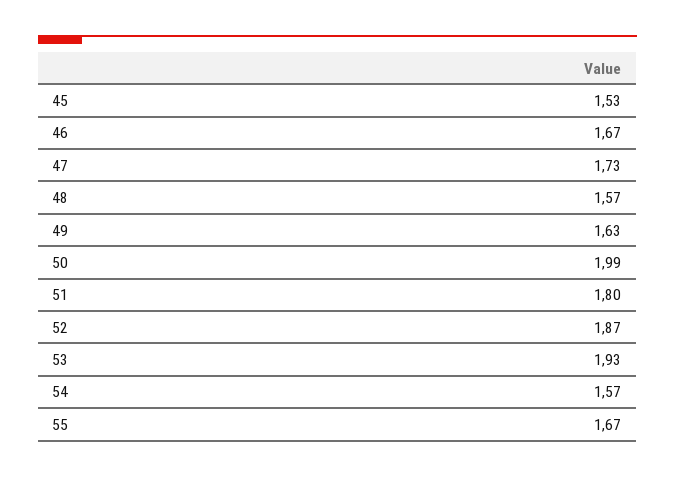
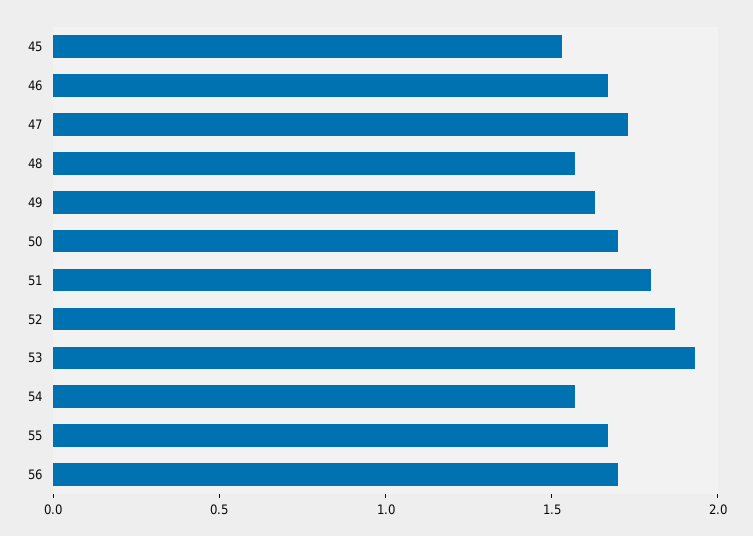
  {
    "45": 1.53,
    "46": 1.67,
    "47": 1.73,
    "48": 1.57,
    "49": 1.63,
-   "50": 1.99,
+   "50": 1.7,
    "51": 1.8,
    "52": 1.87,
    "53": 1.93,
    "54": 1.57,
-   "55": 1.67
+   "55": 1.67,
+   "56": 1.7
  }

